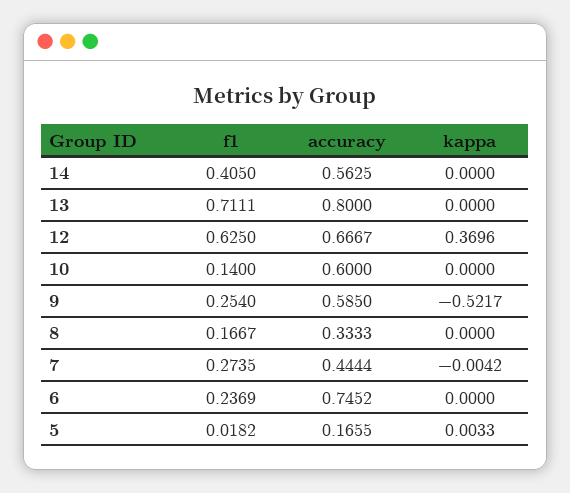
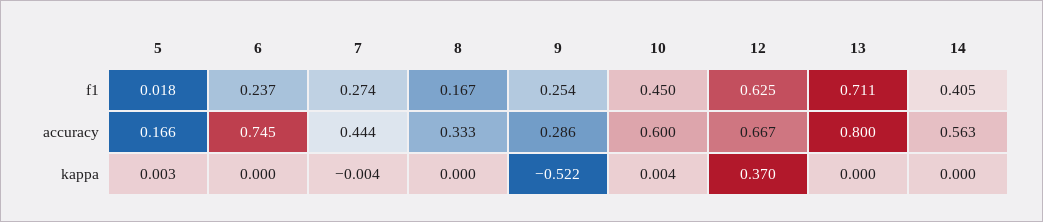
  {
    "f1": {
      "14": 0.405,
      "13": 0.7111,
      "12": 0.625,
-     "10": 0.14,
+     "10": 0.45,
      "9": 0.254,
      "8": 0.1667,
      "7": 0.2735,
      "6": 0.2369,
      "5": 0.0182
    },
    "accuracy": {
      "14": 0.5625,
      "13": 0.8,
      "12": 0.6667,
      "10": 0.6,
-     "9": 0.585,
+     "9": 0.286,
      "8": 0.3333,
      "7": 0.4444,
      "6": 0.7452,
      "5": 0.1655
    },
    "kappa": {
      "14": 0,
      "13": 0,
      "12": 0.3696,
-     "10": 0,
+     "10": 0.004,
      "9": -0.5217,
      "8": 0,
      "7": -0.0042,
      "6": 0,
      "5": 0.0033
    }
  }

